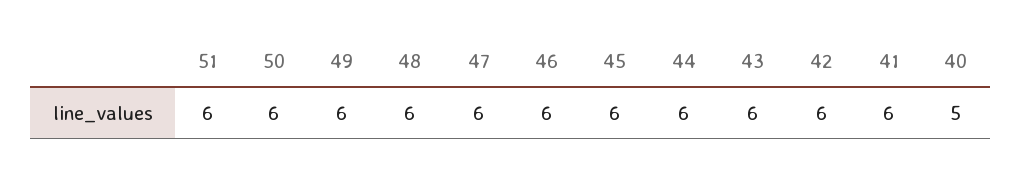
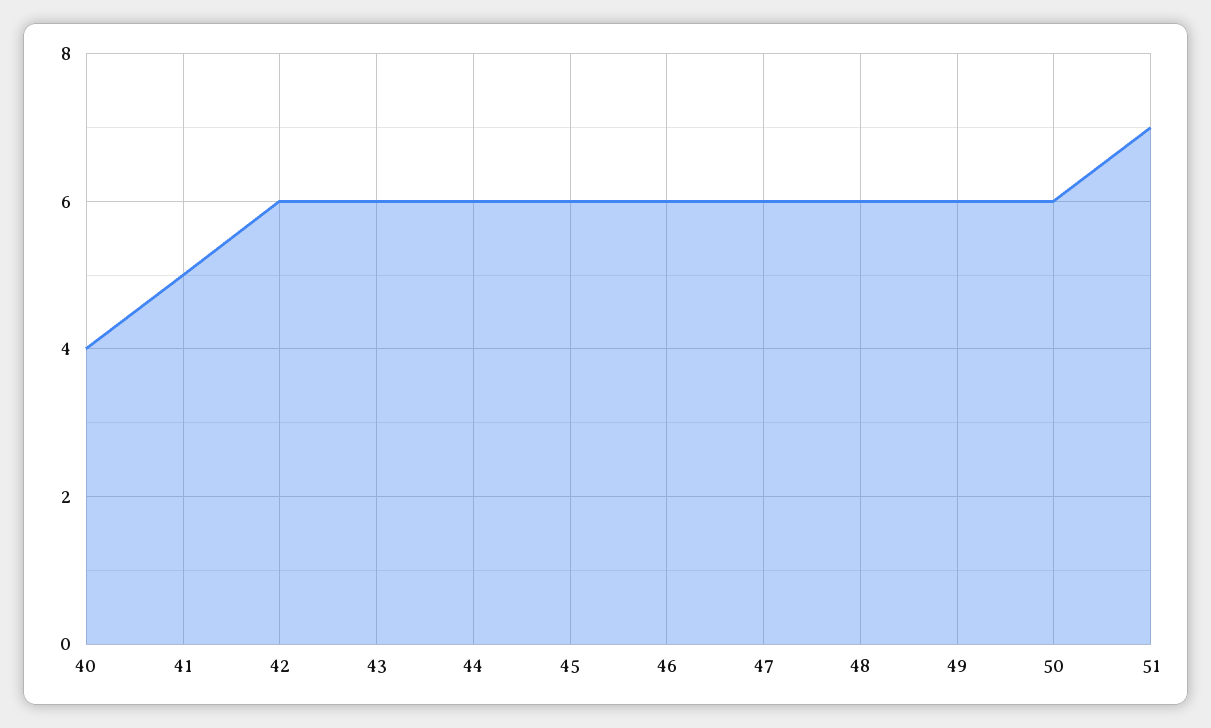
  {
-   "51": 6,
+   "51": 7,
    "50": 6,
    "49": 6,
    "48": 6,
    "47": 6,
    "46": 6,
    "45": 6,
    "44": 6,
    "43": 6,
    "42": 6,
-   "41": 6,
+   "41": 5,
-   "40": 5
+   "40": 4
  }

